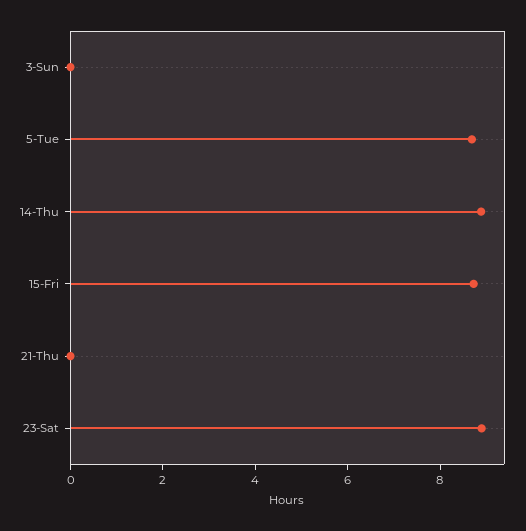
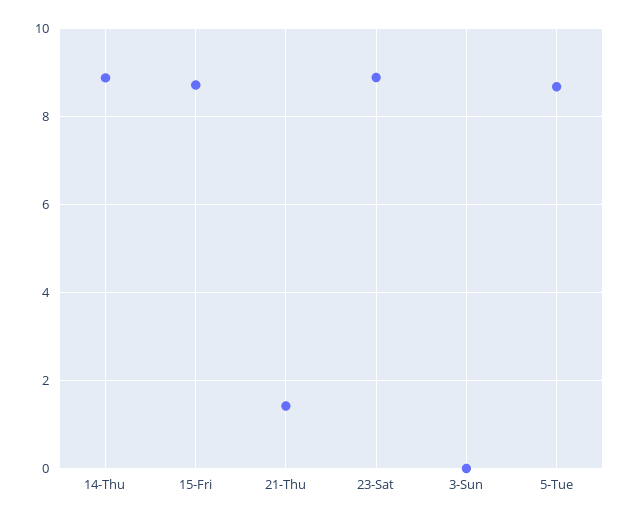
  {
    "3-Sun": 0,
    "5-Tue": 8.6,
    "14-Thu": 8.8,
    "15-Fri": 8.8,
-   "21-Thu": 0,
+   "21-Thu": 1.4,
    "23-Sat": 8.8
  }

